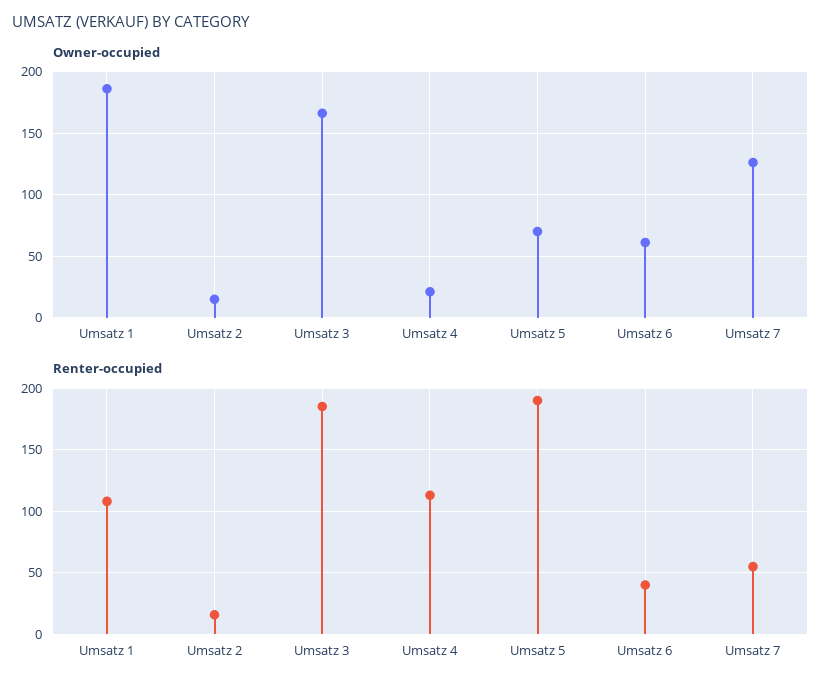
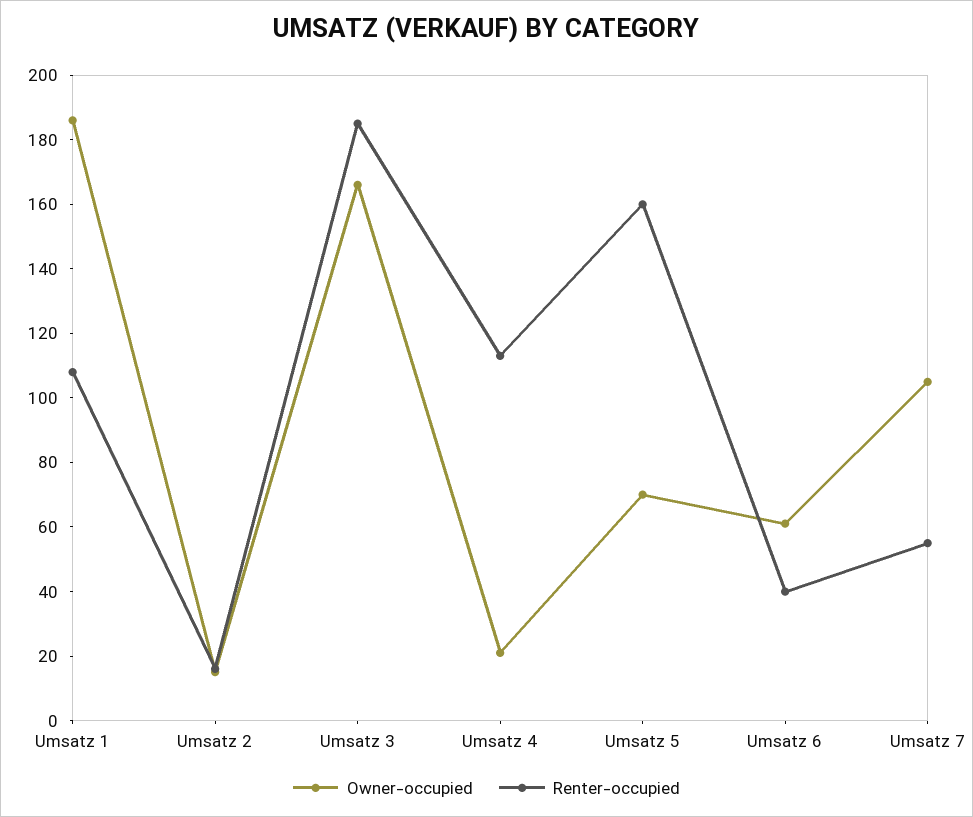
  {
    "Owner-occupied": {
      "Umsatz 1": 185,
      "Umsatz 2": 15,
      "Umsatz 3": 165,
      "Umsatz 4": 20,
      "Umsatz 5": 70,
      "Umsatz 6": 60,
-     "Umsatz 7": 125
+     "Umsatz 7": 105
    },
    "Renter-occupied": {
      "Umsatz 1": 110,
      "Umsatz 2": 15,
      "Umsatz 3": 185,
      "Umsatz 4": 115,
-     "Umsatz 5": 190,
+     "Umsatz 5": 160,
      "Umsatz 6": 40,
      "Umsatz 7": 55
    }
  }

